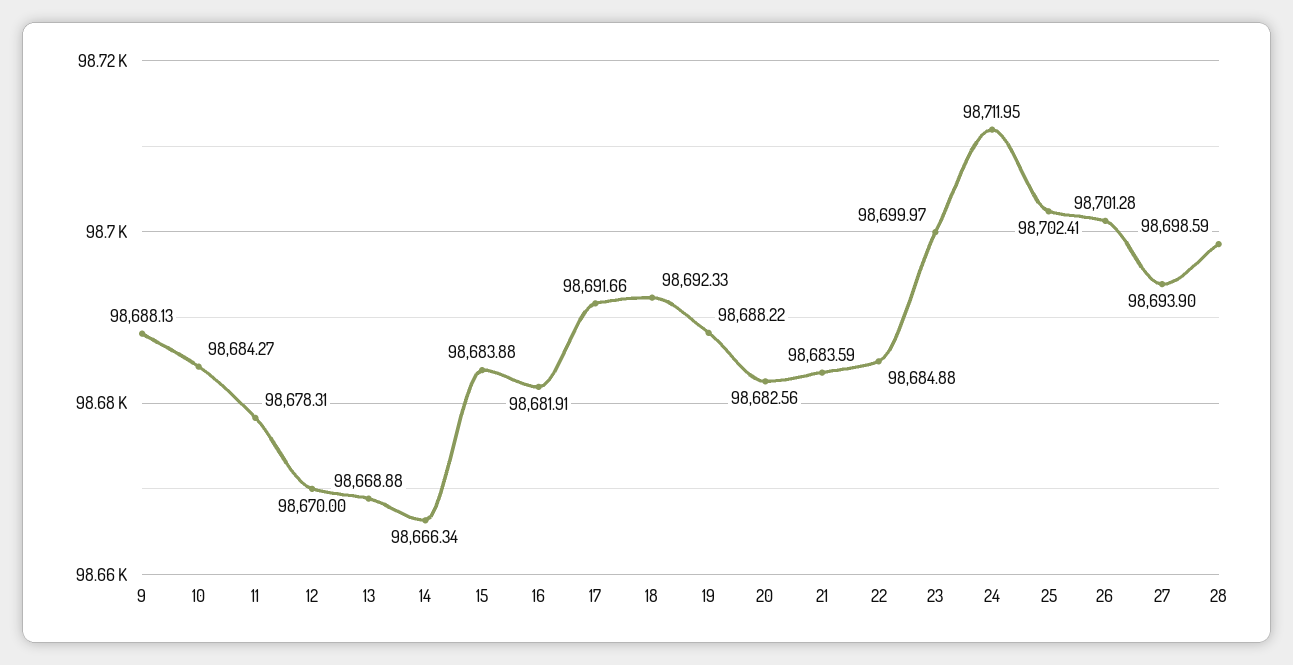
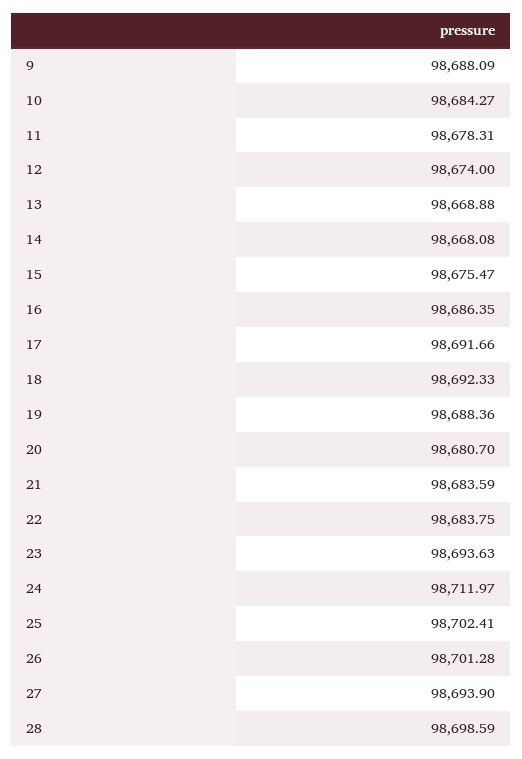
  {
-   "9": 98688.13,
+   "9": 98688.09,
    "10": 98684.27,
    "11": 98678.31,
-   "12": 98670,
+   "12": 98674,
    "13": 98668.88,
-   "14": 98666.34,
+   "14": 98668.08,
-   "15": 98683.88,
+   "15": 98675.47,
-   "16": 98681.91,
+   "16": 98686.35,
    "17": 98691.66,
    "18": 98692.33,
-   "19": 98688.22,
+   "19": 98688.36,
-   "20": 98682.56,
+   "20": 98680.7,
    "21": 98683.59,
-   "22": 98684.88,
+   "22": 98683.75,
-   "23": 98699.97,
+   "23": 98693.63,
-   "24": 98711.95,
+   "24": 98711.97,
    "25": 98702.41,
    "26": 98701.28,
    "27": 98693.9,
    "28": 98698.59
  }

